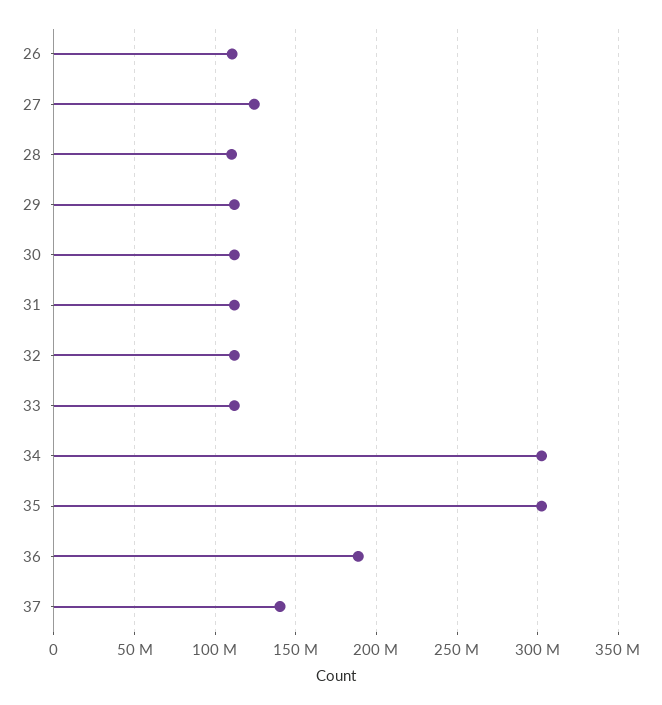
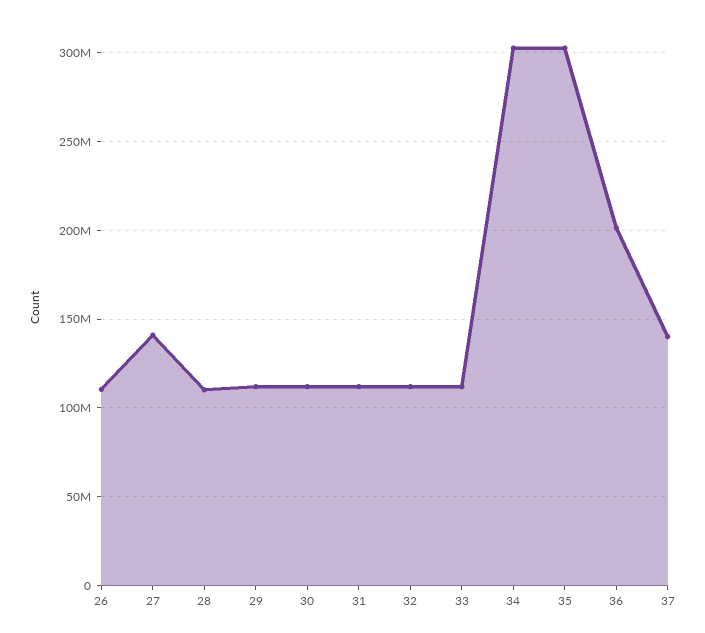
  {
    "26": 110000000,
-   "27": 125000000,
+   "27": 140000000,
    "28": 110000000,
    "29": 110000000,
    "30": 110000000,
    "31": 110000000,
    "32": 110000000,
    "33": 110000000,
    "34": 300000000,
    "35": 300000000,
-   "36": 190000000,
+   "36": 200000000,
    "37": 140000000
  }

